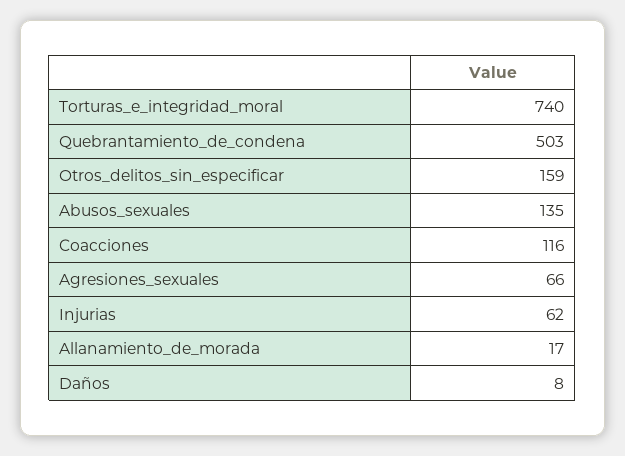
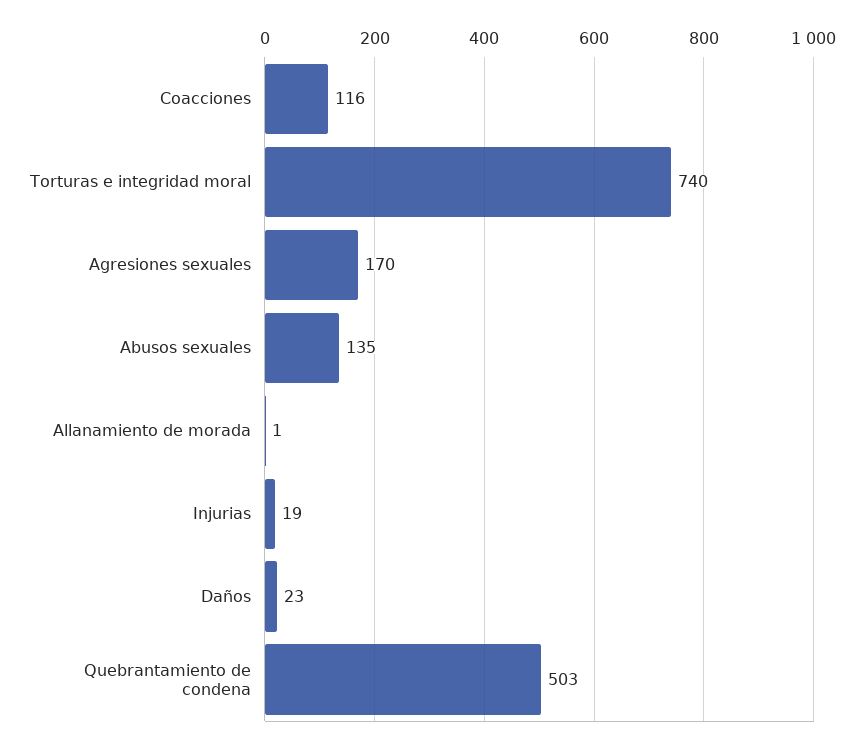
  {
    "Torturas_e_integridad_moral": 740,
    "Quebrantamiento_de_condena": 503,
-   "Otros_delitos_sin_especificar": 159,
    "Abusos_sexuales": 135,
    "Coacciones": 116,
-   "Agresiones_sexuales": 66,
+   "Agresiones_sexuales": 170,
-   "Injurias": 62,
+   "Injurias": 19,
-   "Allanamiento_de_morada": 17,
+   "Allanamiento_de_morada": 1,
-   "Daños": 8
+   "Daños": 23
  }

